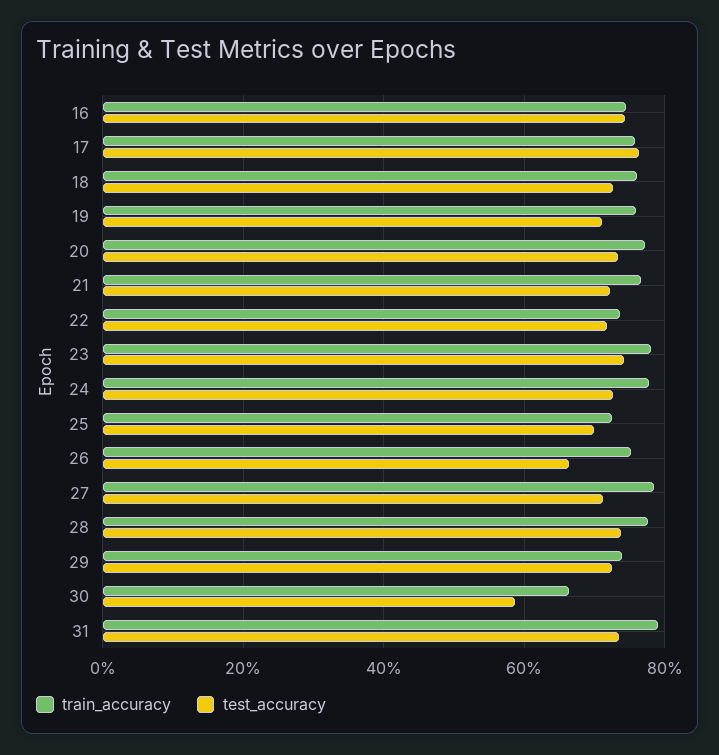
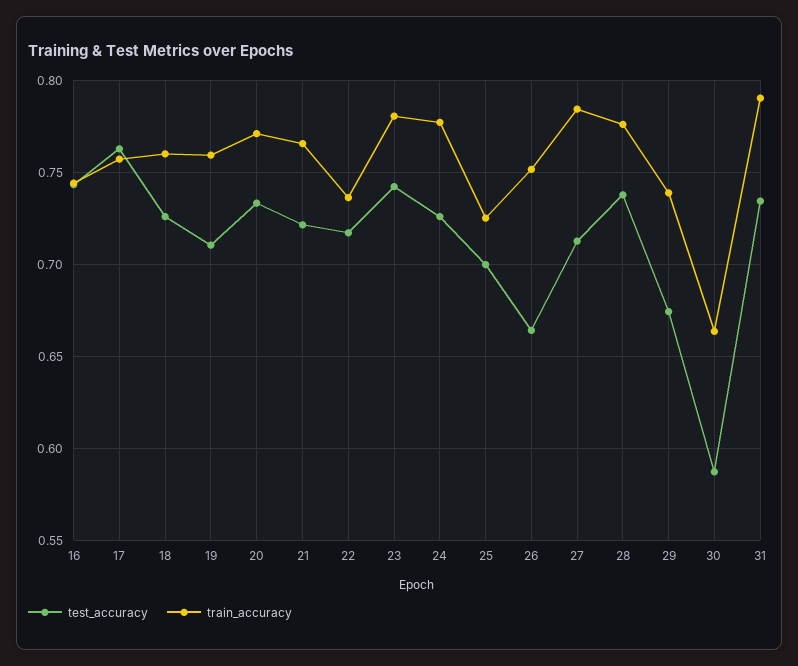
  {
    "train_accuracy": {
      "16": 0.745,
      "17": 0.755,
      "18": 0.76,
      "19": 0.76,
      "20": 0.77,
      "21": 0.765,
      "22": 0.735,
      "23": 0.78,
      "24": 0.775,
      "25": 0.725,
      "26": 0.75,
      "27": 0.785,
      "28": 0.775,
      "29": 0.74,
      "30": 0.665,
      "31": 0.79
    },
    "test_accuracy": {
      "16": 0.745,
      "17": 0.765,
      "18": 0.725,
      "19": 0.71,
      "20": 0.735,
      "21": 0.72,
      "22": 0.715,
      "23": 0.74,
      "24": 0.725,
      "25": 0.7,
      "26": 0.665,
      "27": 0.715,
      "28": 0.74,
-     "29": 0.72,
+     "29": 0.675,
      "30": 0.585,
      "31": 0.735
    }
  }

